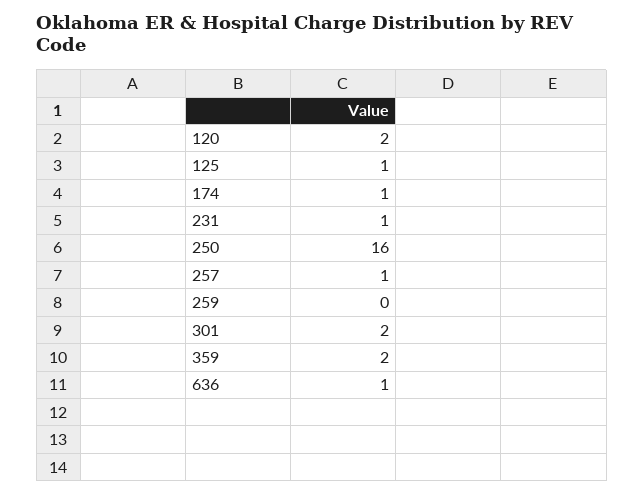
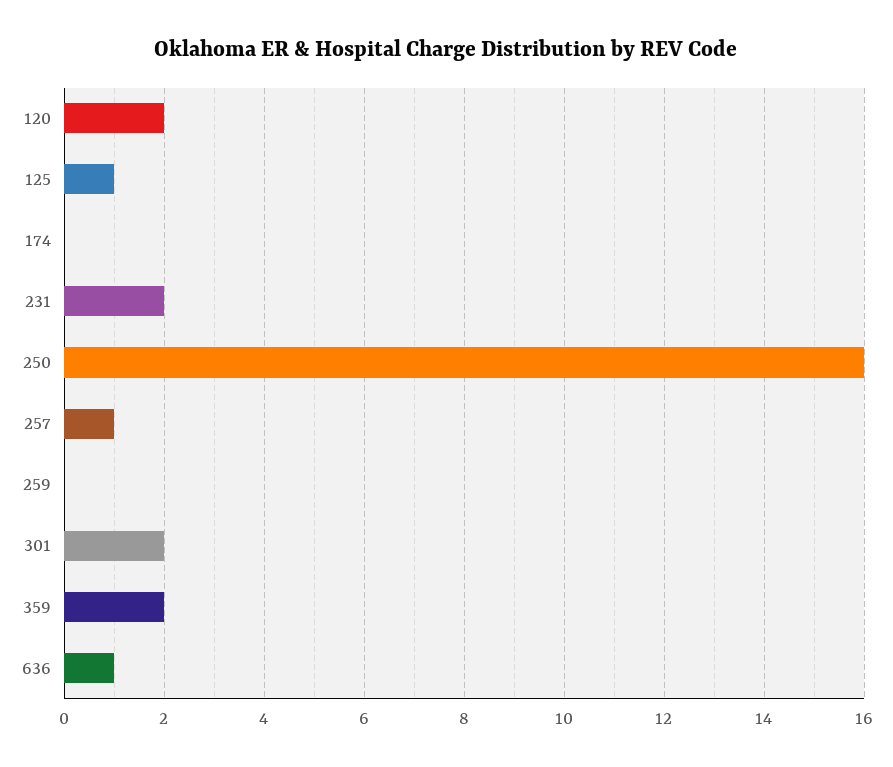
  {
    "120": 2,
    "125": 1,
-   "174": 1,
+   "174": 0,
-   "231": 1,
+   "231": 2,
    "250": 16,
    "257": 1,
    "259": 0,
    "301": 2,
    "359": 2,
    "636": 1
  }

